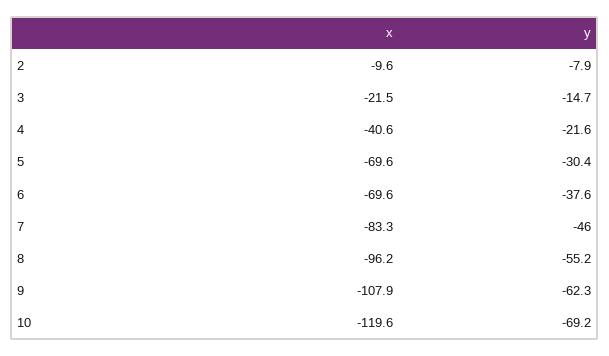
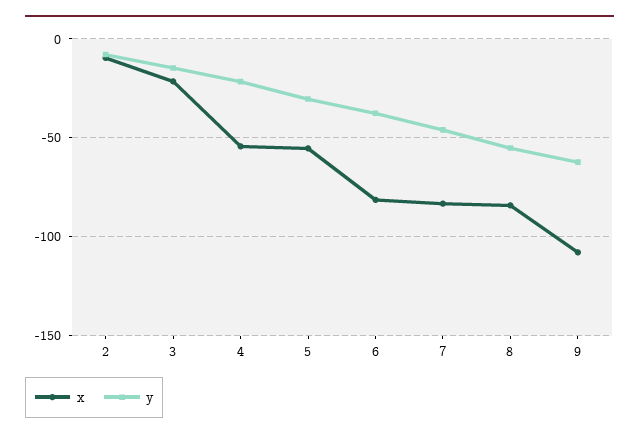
  {
    "x": {
      "2": -9.6,
      "3": -21.5,
-     "4": -40.6,
+     "4": -55,
-     "5": -69.6,
+     "5": -55,
-     "6": -69.6,
+     "6": -80,
      "7": -83.3,
-     "8": -96.2,
+     "8": -85,
-     "9": -107.9,
+     "9": -107.9
-     "10": -119.6
    },
    "y": {
      "2": -7.9,
      "3": -14.7,
      "4": -21.6,
      "5": -30.4,
      "6": -37.6,
      "7": -46,
      "8": -55.2,
-     "9": -62.3,
+     "9": -62.3
-     "10": -69.2
    }
  }

